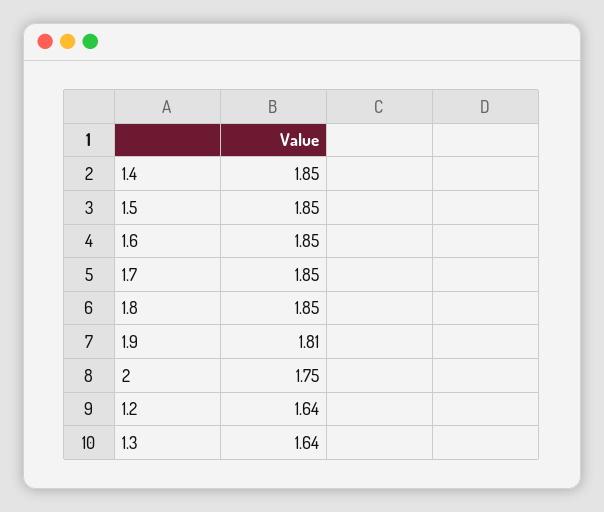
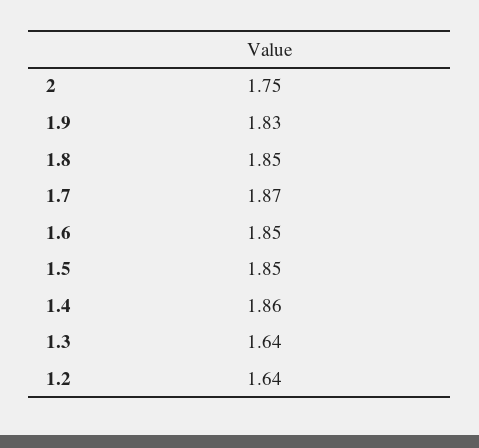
  {
-   "1.4": 1.85,
+   "1.4": 1.86,
    "1.5": 1.85,
    "1.6": 1.85,
-   "1.7": 1.85,
+   "1.7": 1.87,
    "1.8": 1.85,
-   "1.9": 1.81,
+   "1.9": 1.83,
    "2": 1.75,
    "1.2": 1.64,
    "1.3": 1.64
  }

